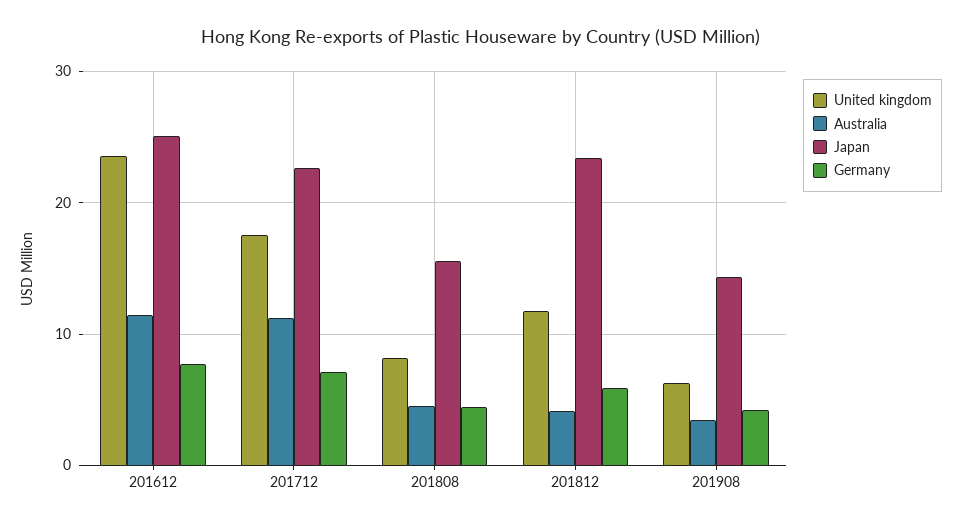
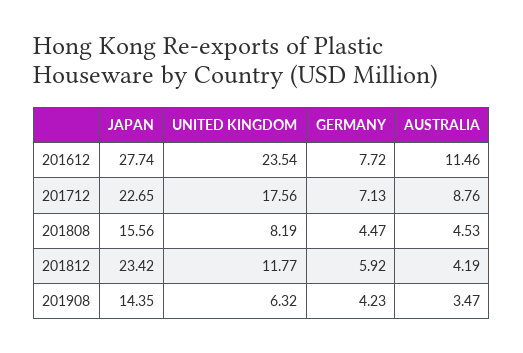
  {
    "United kingdom": {
      "201612": 23.54,
      "201712": 17.56,
      "201808": 8.19,
      "201812": 11.77,
      "201908": 6.32
    },
    "Australia": {
      "201612": 11.46,
-     "201712": 11,
+     "201712": 8.76,
      "201808": 4.53,
      "201812": 4.19,
      "201908": 3.47
    },
    "Japan": {
-     "201612": 25,
+     "201612": 27.74,
      "201712": 22.65,
      "201808": 15.56,
      "201812": 23.42,
      "201908": 14.35
    },
    "Germany": {
      "201612": 7.72,
      "201712": 7.13,
      "201808": 4.47,
      "201812": 5.92,
      "201908": 4.23
    }
  }

